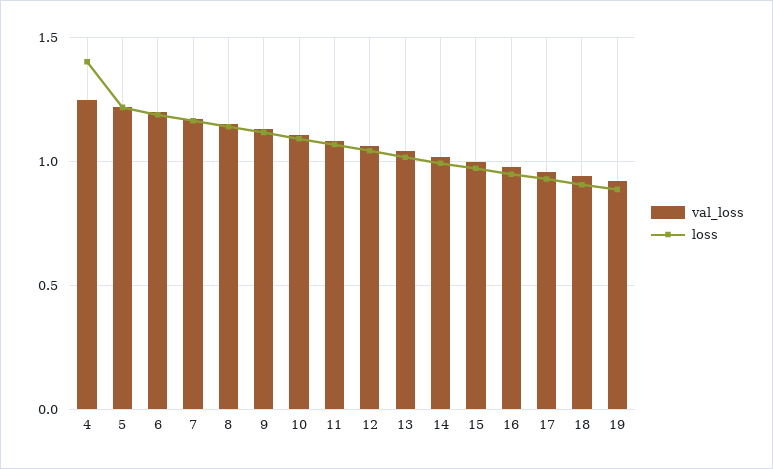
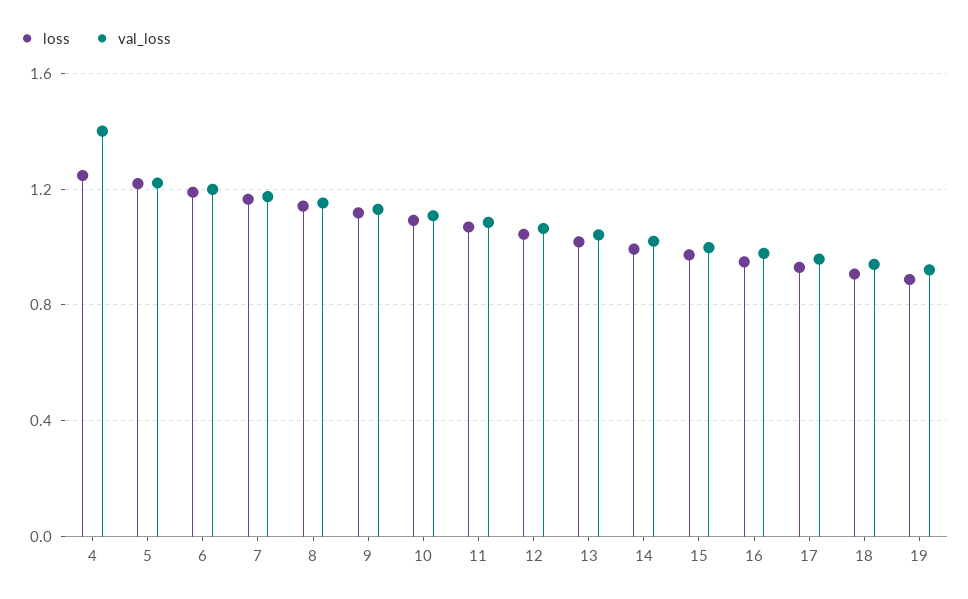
  {
    "val_loss": {
-     "4": 1.25,
+     "4": 1.4,
      "5": 1.2,
      "6": 1.2,
      "7": 1.15,
      "8": 1.15,
      "9": 1.15,
      "10": 1.1,
      "11": 1.1,
      "12": 1.05,
      "13": 1.05,
      "14": 1,
      "15": 1,
      "16": 1,
      "17": 0.95,
      "18": 0.95,
      "19": 0.9
    },
    "loss": {
-     "4": 1.4,
+     "4": 1.25,
      "5": 1.2,
      "6": 1.2,
      "7": 1.15,
      "8": 1.15,
      "9": 1.1,
      "10": 1.1,
      "11": 1.05,
      "12": 1.05,
      "13": 1,
      "14": 1,
      "15": 0.95,
      "16": 0.95,
      "17": 0.95,
      "18": 0.9,
      "19": 0.9
    }
  }

